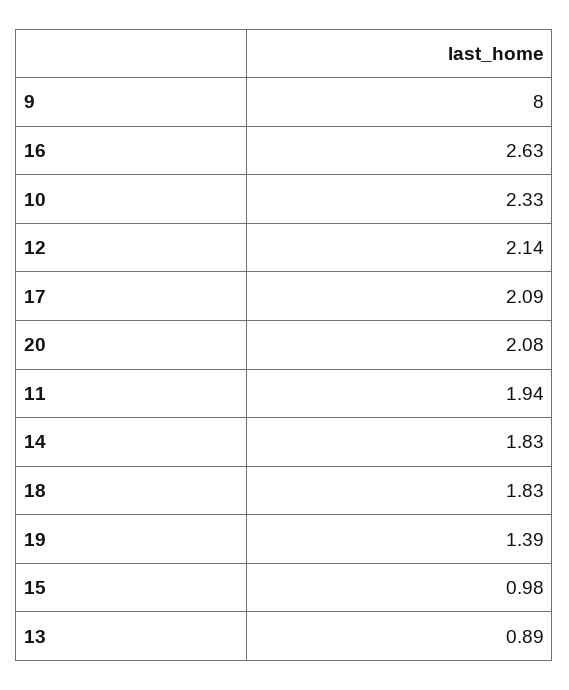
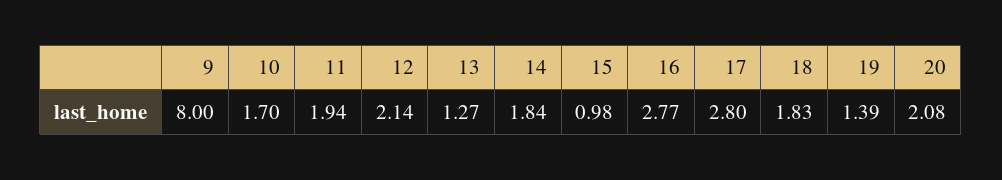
  {
    "9": 8,
-   "16": 2.63,
+   "16": 2.77,
-   "10": 2.33,
+   "10": 1.7,
    "12": 2.14,
-   "17": 2.09,
+   "17": 2.8,
    "20": 2.08,
    "11": 1.94,
-   "14": 1.83,
+   "14": 1.84,
    "18": 1.83,
    "19": 1.39,
    "15": 0.98,
-   "13": 0.89
+   "13": 1.27
  }

